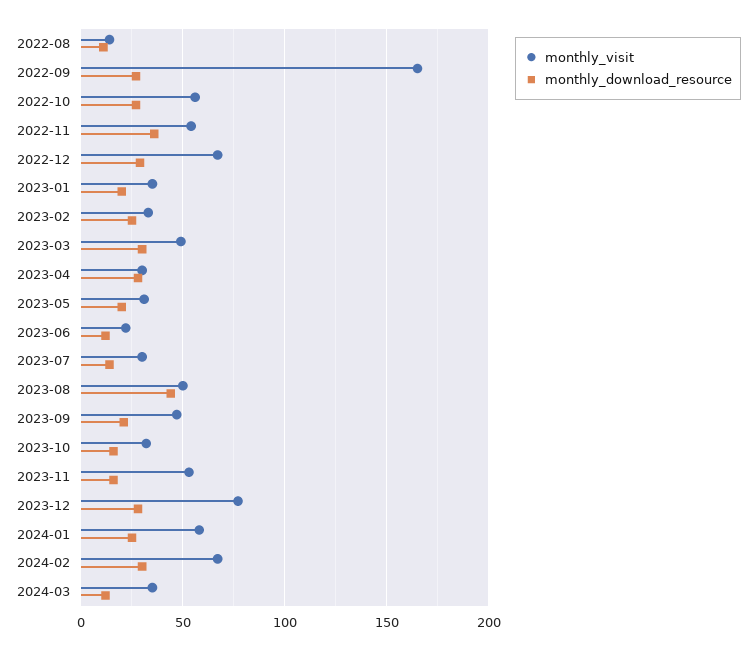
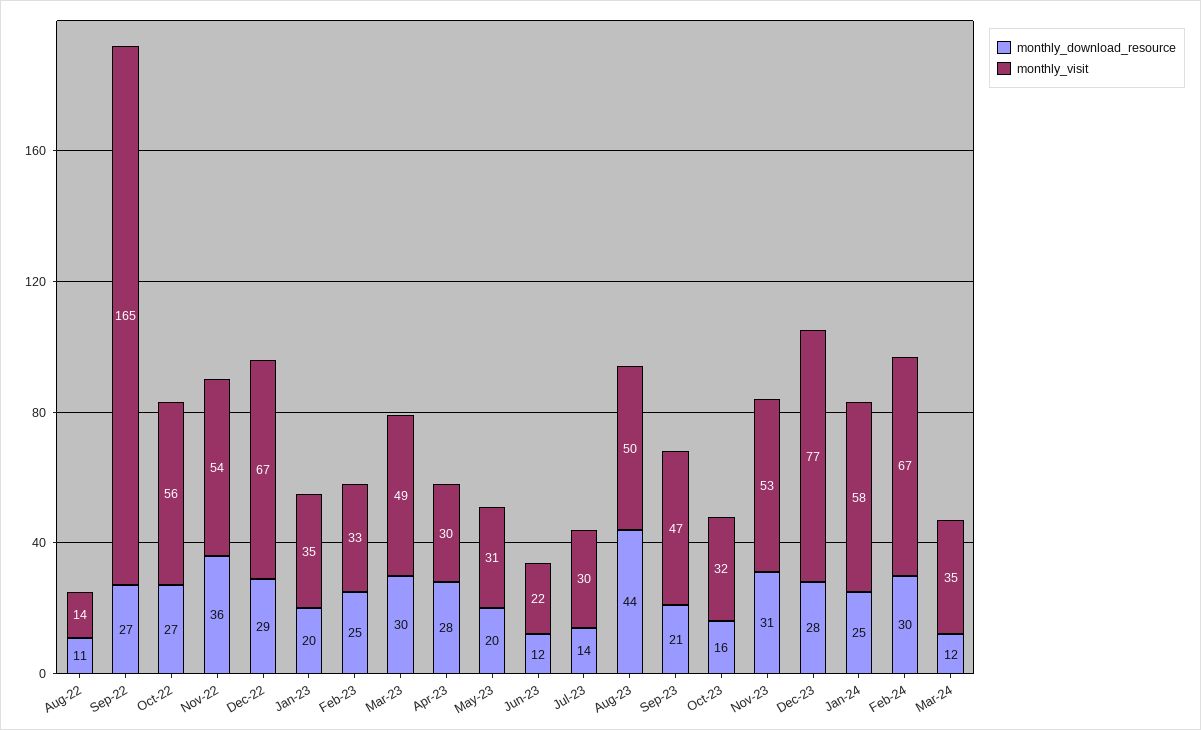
  {
    "monthly_visit": {
      "2022-08": 14,
      "2022-09": 165,
      "2022-10": 56,
      "2022-11": 54,
      "2022-12": 67,
      "2023-01": 35,
      "2023-02": 33,
      "2023-03": 49,
      "2023-04": 30,
      "2023-05": 31,
      "2023-06": 22,
      "2023-07": 30,
      "2023-08": 50,
      "2023-09": 47,
      "2023-10": 32,
      "2023-11": 53,
      "2023-12": 77,
      "2024-01": 58,
      "2024-02": 67,
      "2024-03": 35
    },
    "monthly_download_resource": {
      "2022-08": 11,
      "2022-09": 27,
      "2022-10": 27,
      "2022-11": 36,
      "2022-12": 29,
      "2023-01": 20,
      "2023-02": 25,
      "2023-03": 30,
      "2023-04": 28,
      "2023-05": 20,
      "2023-06": 12,
      "2023-07": 14,
      "2023-08": 44,
      "2023-09": 21,
      "2023-10": 16,
-     "2023-11": 15,
+     "2023-11": 31,
      "2023-12": 28,
      "2024-01": 25,
      "2024-02": 30,
      "2024-03": 12
    }
  }

